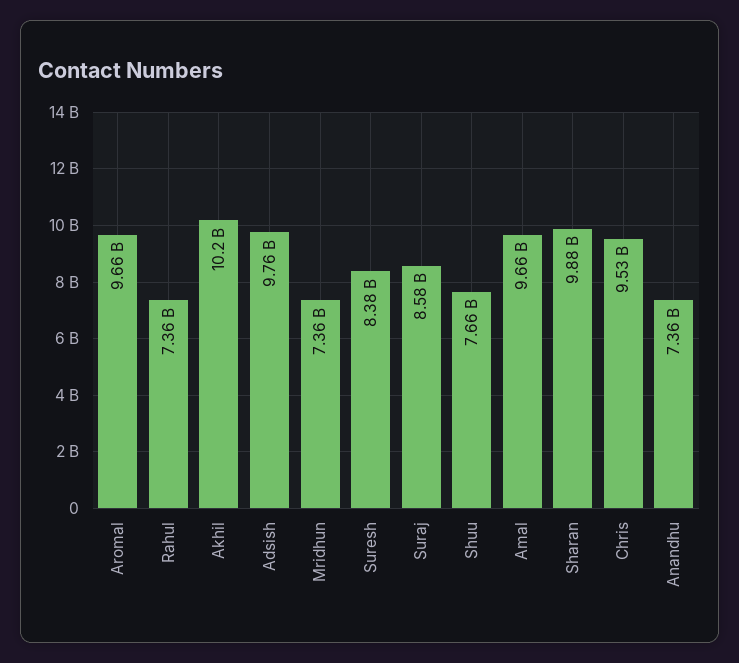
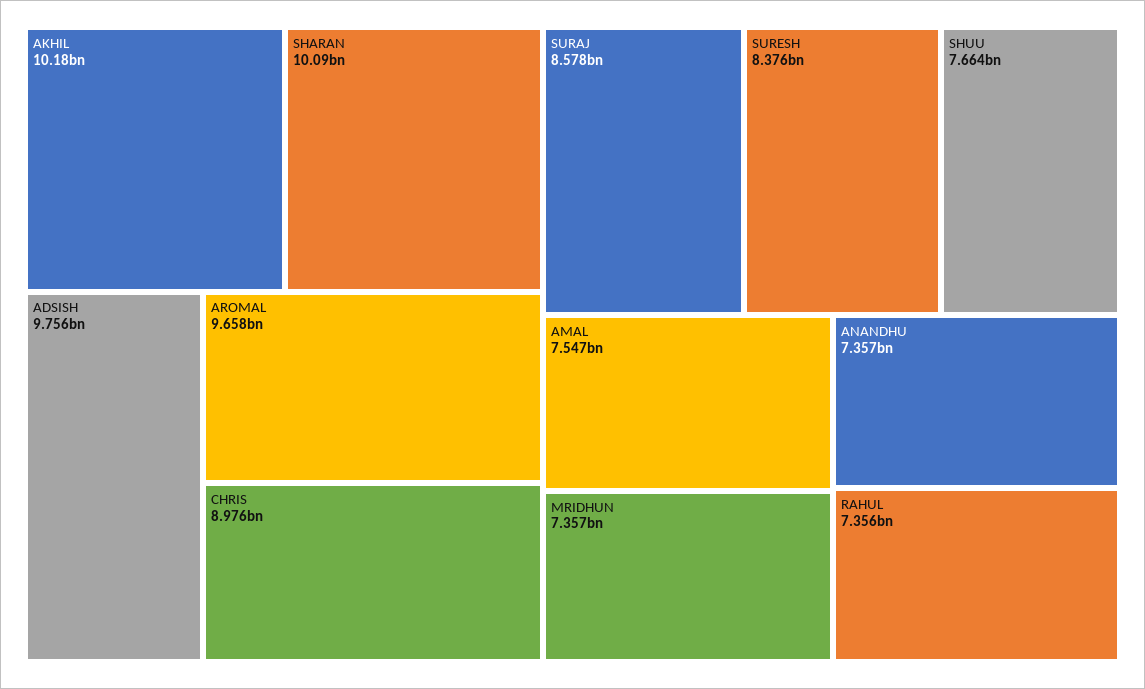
  {
    "Aromal": 9658000000,
    "Rahul": 7356000000,
    "Akhil": 10180000000,
    "Adsish": 9756000000,
    "Mridhun": 7357000000,
    "Suresh": 8376000000,
    "Suraj": 8578000000,
    "Shuu": 7664000000,
-   "Amal": 9660000000,
+   "Amal": 7547000000,
-   "Sharan": 9880000000,
+   "Sharan": 10090000000,
-   "Chris": 9530000000,
+   "Chris": 8976000000,
    "Anandhu": 7357000000
  }

